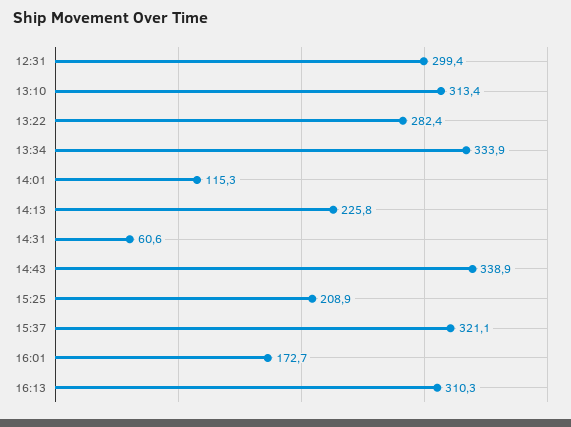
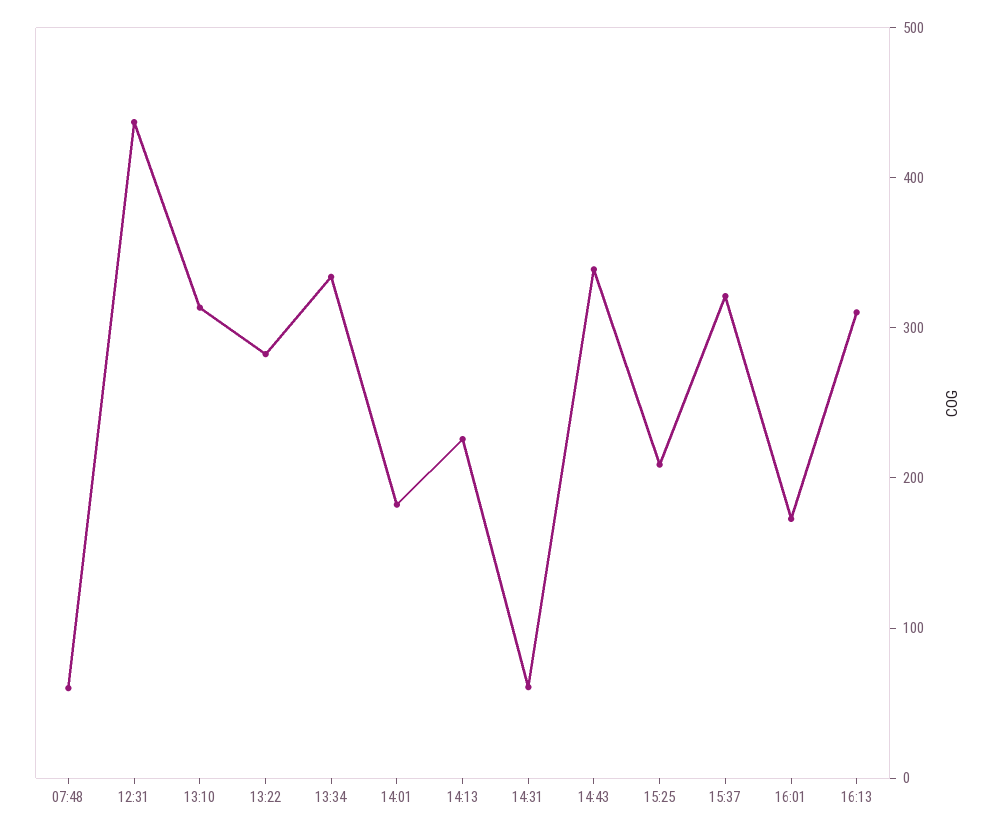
  {
-   "12:31": 299.4,
+   "12:31": 440,
    "13:10": 313.4,
    "13:22": 282.4,
    "13:34": 333.9,
-   "14:01": 115.3,
+   "14:01": 180,
    "14:13": 225.8,
    "14:31": 60.6,
    "14:43": 338.9,
    "15:25": 208.9,
    "15:37": 321.1,
    "16:01": 172.7,
-   "16:13": 310.3
+   "16:13": 310.3,
+   "07:48": 60
  }

